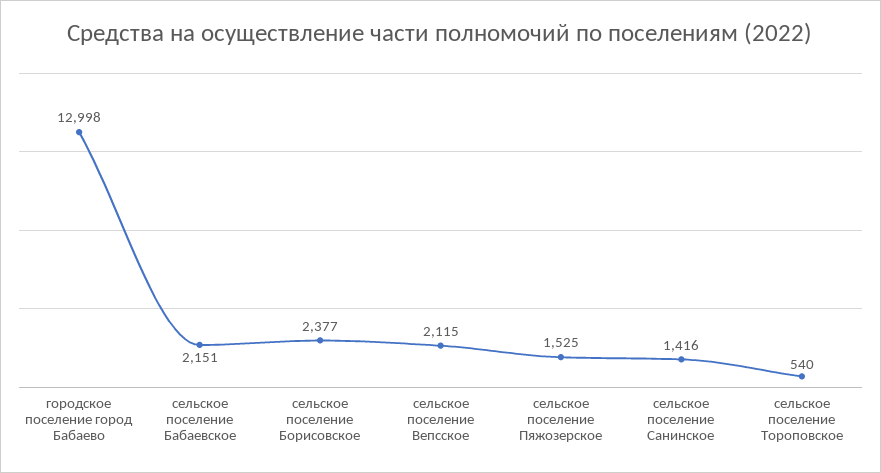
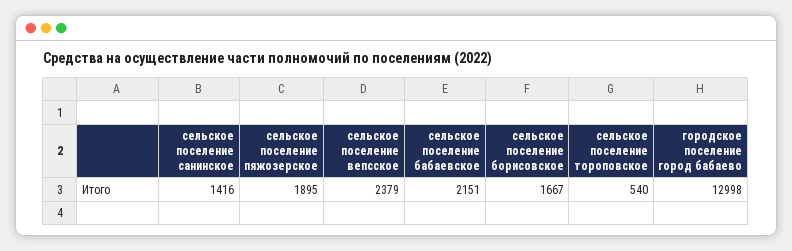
  {
    "городское поселение город Бабаево": 12998,
    "сельское поселение Бабаевское": 2151,
-   "сельское поселение Борисовское": 2377,
+   "сельское поселение Борисовское": 1667,
-   "сельское поселение Вепсское": 2115,
+   "сельское поселение Вепсское": 2379,
-   "сельское поселение Пяжозерское": 1525,
+   "сельское поселение Пяжозерское": 1895,
    "сельское поселение Санинское": 1416,
    "сельское поселение Тороповское": 540
  }

